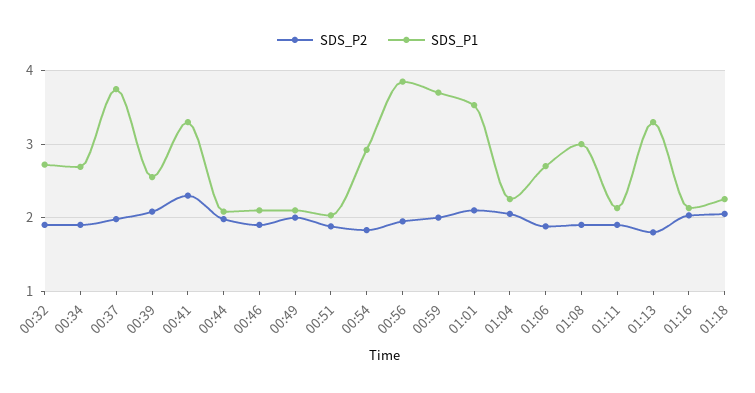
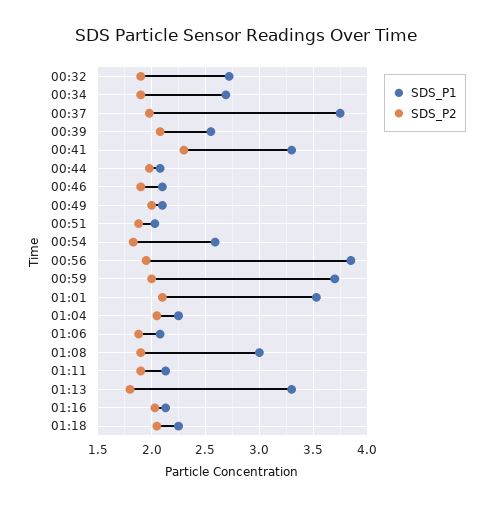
  {
    "SDS_P2": {
      "00:32": 1.9,
      "00:34": 1.9,
      "00:37": 2,
      "00:39": 2.1,
      "00:41": 2.3,
      "00:44": 2,
      "00:46": 1.9,
      "00:49": 2,
      "00:51": 1.9,
      "00:54": 1.8,
      "00:56": 2,
      "00:59": 2,
      "01:01": 2.1,
      "01:04": 2.1,
      "01:06": 1.9,
      "01:08": 1.9,
      "01:11": 1.9,
      "01:13": 1.8,
      "01:16": 2,
      "01:18": 2.1
    },
    "SDS_P1": {
      "00:32": 2.7,
      "00:34": 2.7,
      "00:37": 3.8,
      "00:39": 2.6,
      "00:41": 3.3,
      "00:44": 2.1,
      "00:46": 2.1,
      "00:49": 2.1,
      "00:51": 2,
-     "00:54": 2.9,
+     "00:54": 2.6,
      "00:56": 3.9,
      "00:59": 3.7,
      "01:01": 3.5,
      "01:04": 2.3,
-     "01:06": 2.7,
+     "01:06": 2.1,
      "01:08": 3,
      "01:11": 2.1,
      "01:13": 3.3,
      "01:16": 2.1,
      "01:18": 2.3
    }
  }

